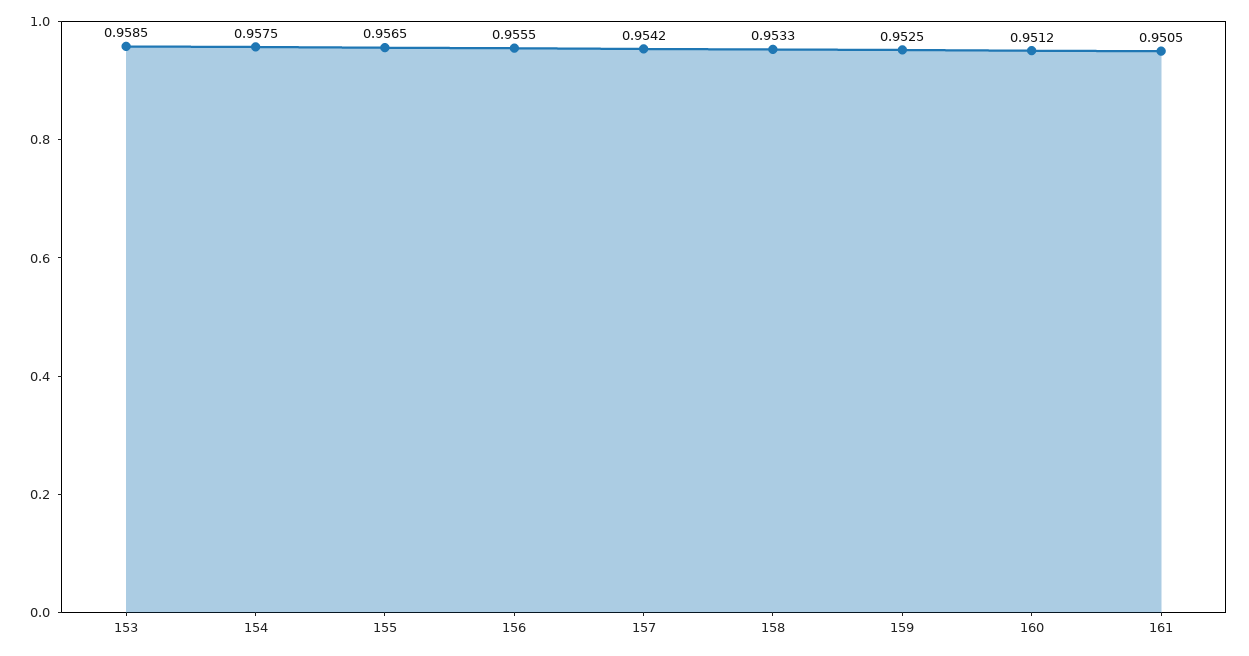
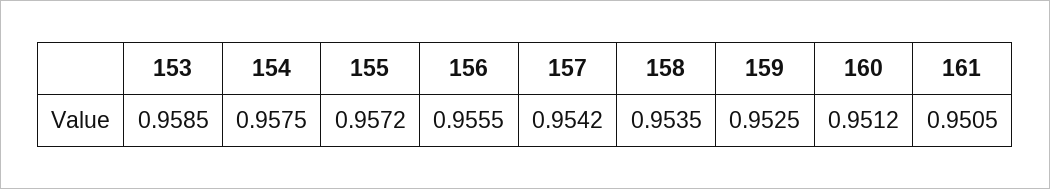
  {
    "153": 0.9585,
    "154": 0.9575,
-   "155": 0.9565,
+   "155": 0.9572,
    "156": 0.9555,
    "157": 0.9542,
-   "158": 0.9533,
+   "158": 0.9535,
    "159": 0.9525,
    "160": 0.9512,
    "161": 0.9505
  }

